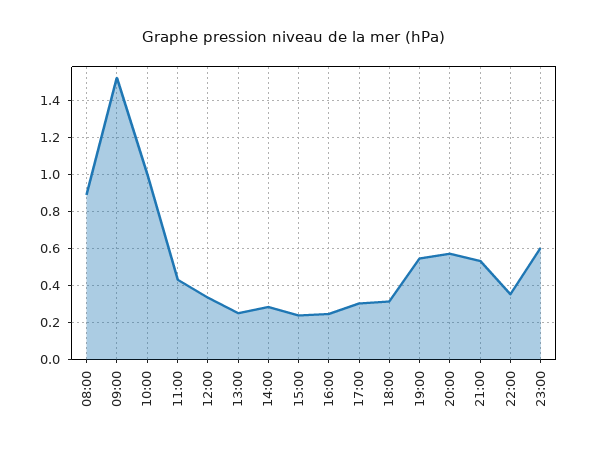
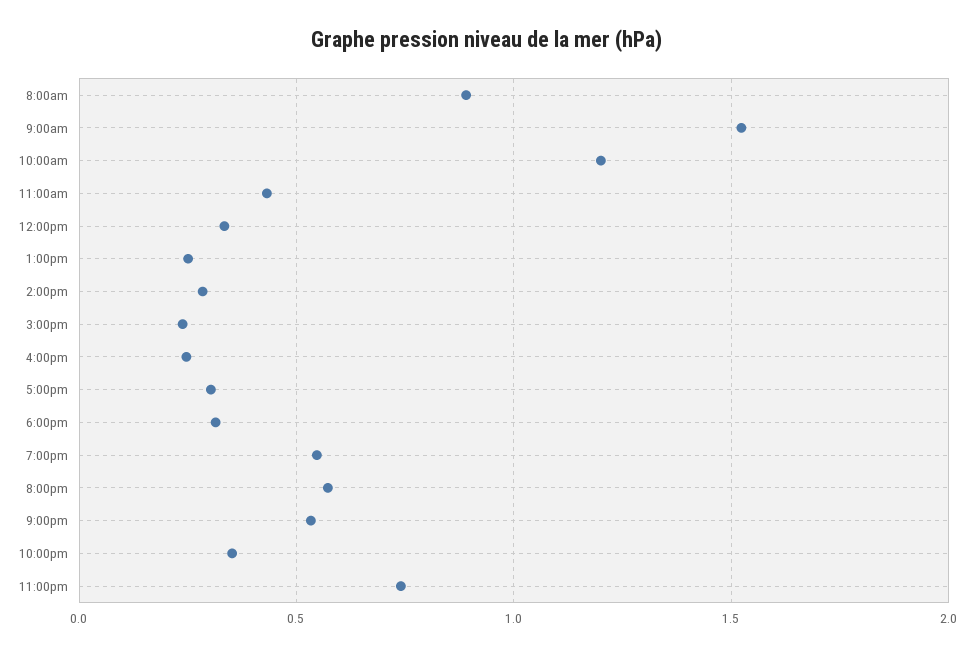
  {
    "08:00": 0.9,
    "09:00": 1.5,
-   "10:00": 1,
+   "10:00": 1.2,
    "11:00": 0.45,
    "12:00": 0.35,
    "13:00": 0.25,
    "14:00": 0.3,
    "15:00": 0.25,
    "16:00": 0.25,
    "17:00": 0.3,
    "18:00": 0.3,
    "19:00": 0.55,
    "20:00": 0.55,
    "21:00": 0.55,
    "22:00": 0.35,
-   "23:00": 0.6
+   "23:00": 0.75
  }

